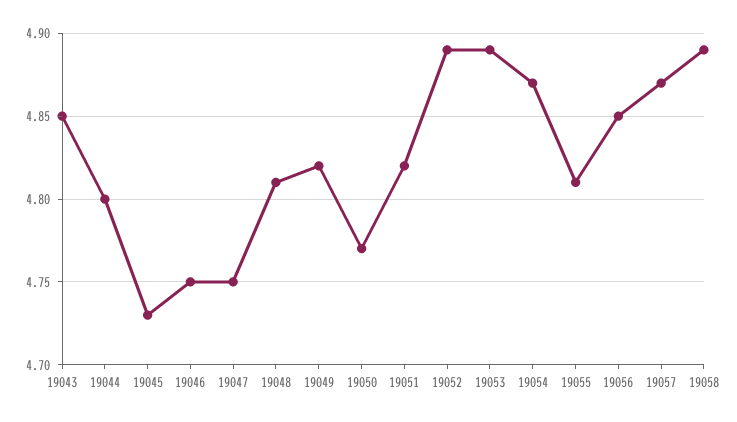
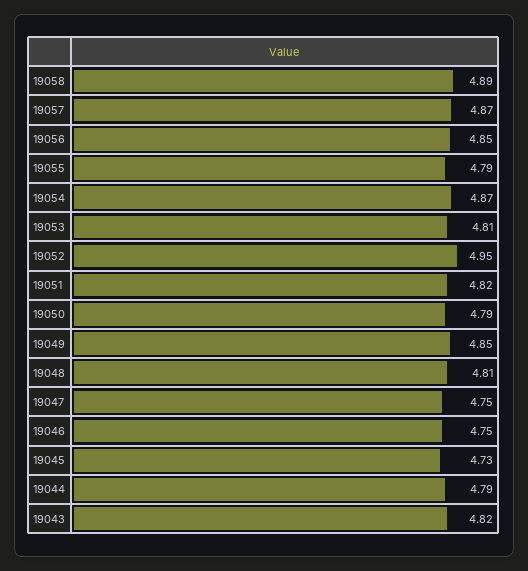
  {
-   "19043": 4.85,
+   "19043": 4.82,
-   "19044": 4.8,
+   "19044": 4.79,
    "19045": 4.73,
    "19046": 4.75,
    "19047": 4.75,
    "19048": 4.81,
-   "19049": 4.82,
+   "19049": 4.85,
-   "19050": 4.77,
+   "19050": 4.79,
    "19051": 4.82,
-   "19052": 4.89,
+   "19052": 4.95,
-   "19053": 4.89,
+   "19053": 4.81,
    "19054": 4.87,
-   "19055": 4.81,
+   "19055": 4.79,
    "19056": 4.85,
    "19057": 4.87,
    "19058": 4.89
  }

